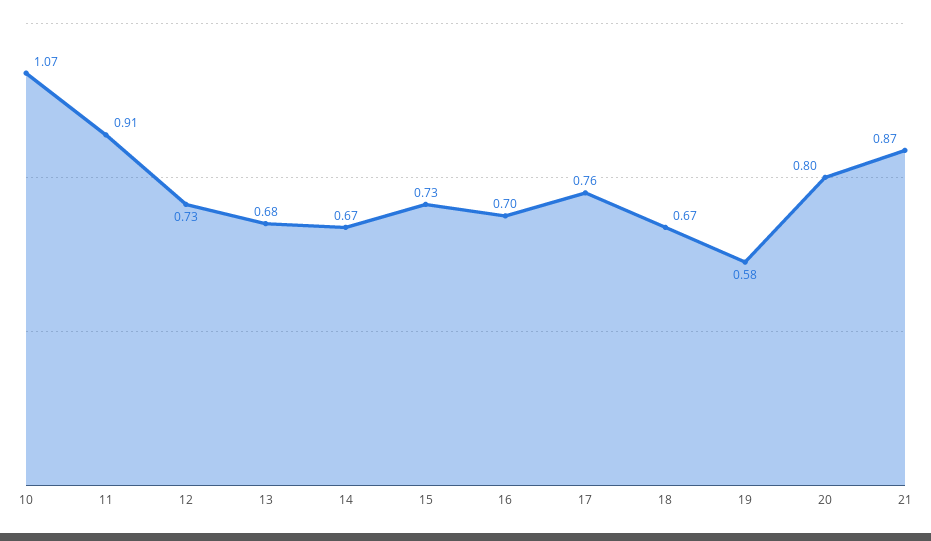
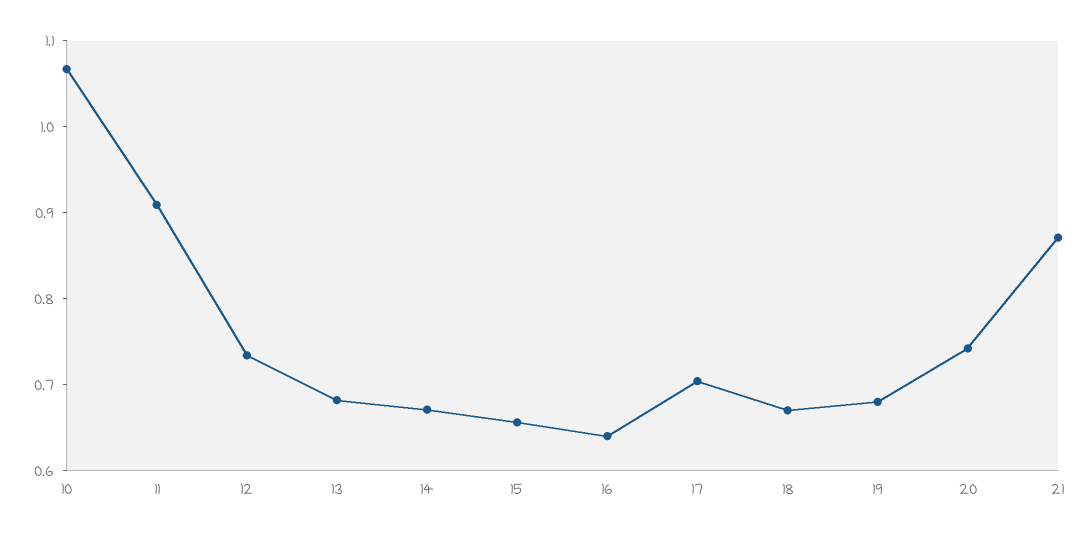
  {
    "10": 1.07,
    "11": 0.91,
    "12": 0.73,
    "13": 0.68,
    "14": 0.67,
-   "15": 0.73,
+   "15": 0.66,
-   "16": 0.7,
+   "16": 0.64,
-   "17": 0.76,
+   "17": 0.7,
    "18": 0.67,
-   "19": 0.58,
+   "19": 0.68,
-   "20": 0.8,
+   "20": 0.74,
    "21": 0.87
  }

